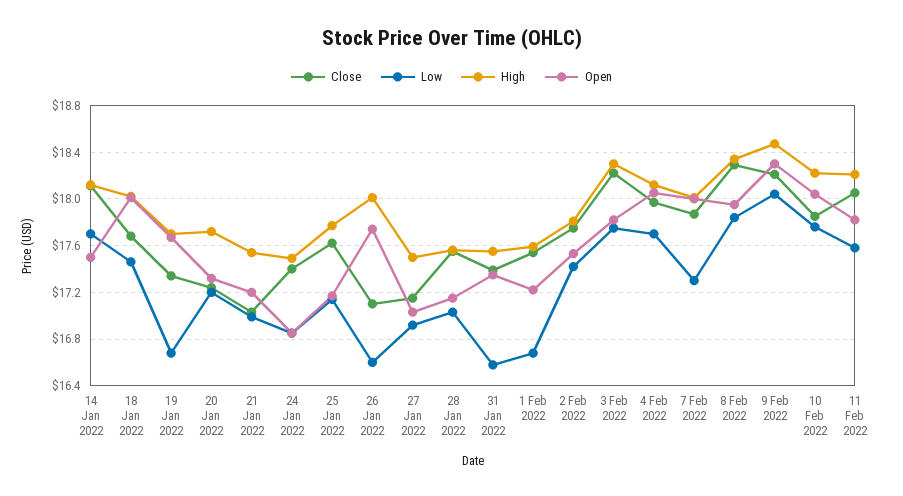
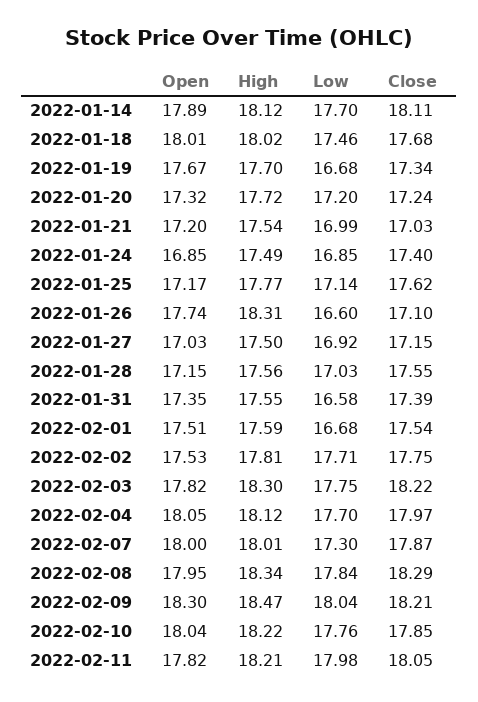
  {
    "Close": {
      "14 Jan 2022": 18.11,
      "18 Jan 2022": 17.68,
      "19 Jan 2022": 17.34,
      "20 Jan 2022": 17.24,
      "21 Jan 2022": 17.03,
      "24 Jan 2022": 17.4,
      "25 Jan 2022": 17.62,
      "26 Jan 2022": 17.1,
      "27 Jan 2022": 17.15,
      "28 Jan 2022": 17.55,
      "31 Jan 2022": 17.39,
      "1 Feb 2022": 17.54,
      "2 Feb 2022": 17.75,
      "3 Feb 2022": 18.22,
      "4 Feb 2022": 17.97,
      "7 Feb 2022": 17.87,
      "8 Feb 2022": 18.29,
      "9 Feb 2022": 18.21,
      "10 Feb 2022": 17.85,
      "11 Feb 2022": 18.05
    },
    "Low": {
      "14 Jan 2022": 17.7,
      "18 Jan 2022": 17.46,
      "19 Jan 2022": 16.68,
      "20 Jan 2022": 17.2,
      "21 Jan 2022": 16.99,
      "24 Jan 2022": 16.85,
      "25 Jan 2022": 17.14,
      "26 Jan 2022": 16.6,
      "27 Jan 2022": 16.92,
      "28 Jan 2022": 17.03,
      "31 Jan 2022": 16.58,
      "1 Feb 2022": 16.68,
-     "2 Feb 2022": 17.4,
+     "2 Feb 2022": 17.71,
      "3 Feb 2022": 17.75,
      "4 Feb 2022": 17.7,
      "7 Feb 2022": 17.3,
      "8 Feb 2022": 17.84,
      "9 Feb 2022": 18.04,
      "10 Feb 2022": 17.76,
-     "11 Feb 2022": 17.6
+     "11 Feb 2022": 17.98
    },
    "High": {
      "14 Jan 2022": 18.12,
      "18 Jan 2022": 18.02,
      "19 Jan 2022": 17.7,
      "20 Jan 2022": 17.72,
      "21 Jan 2022": 17.54,
      "24 Jan 2022": 17.49,
      "25 Jan 2022": 17.77,
-     "26 Jan 2022": 18,
+     "26 Jan 2022": 18.31,
      "27 Jan 2022": 17.5,
      "28 Jan 2022": 17.56,
      "31 Jan 2022": 17.55,
      "1 Feb 2022": 17.59,
      "2 Feb 2022": 17.81,
      "3 Feb 2022": 18.3,
      "4 Feb 2022": 18.12,
      "7 Feb 2022": 18.01,
      "8 Feb 2022": 18.34,
      "9 Feb 2022": 18.47,
      "10 Feb 2022": 18.22,
      "11 Feb 2022": 18.21
    },
    "Open": {
-     "14 Jan 2022": 17.5,
+     "14 Jan 2022": 17.89,
      "18 Jan 2022": 18.01,
      "19 Jan 2022": 17.67,
      "20 Jan 2022": 17.32,
      "21 Jan 2022": 17.2,
      "24 Jan 2022": 16.85,
      "25 Jan 2022": 17.17,
      "26 Jan 2022": 17.74,
      "27 Jan 2022": 17.03,
      "28 Jan 2022": 17.15,
      "31 Jan 2022": 17.35,
-     "1 Feb 2022": 17.2,
+     "1 Feb 2022": 17.51,
      "2 Feb 2022": 17.53,
      "3 Feb 2022": 17.82,
      "4 Feb 2022": 18.05,
      "7 Feb 2022": 18,
      "8 Feb 2022": 17.95,
      "9 Feb 2022": 18.3,
      "10 Feb 2022": 18.04,
      "11 Feb 2022": 17.82
    }
  }

